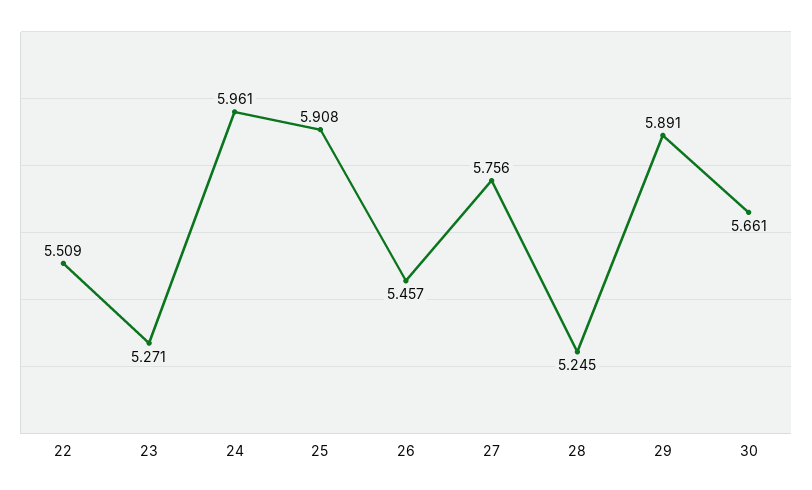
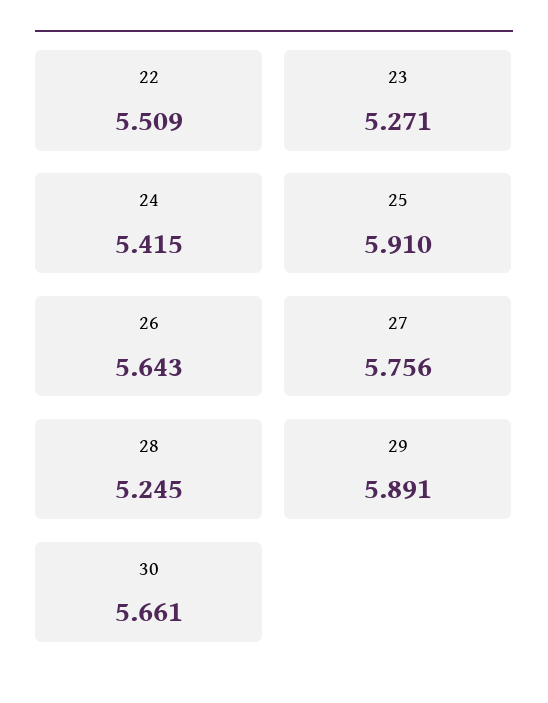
  {
    "22": 5.509,
    "23": 5.271,
-   "24": 5.961,
+   "24": 5.415,
-   "25": 5.908,
+   "25": 5.91,
-   "26": 5.457,
+   "26": 5.643,
    "27": 5.756,
    "28": 5.245,
    "29": 5.891,
    "30": 5.661
  }

